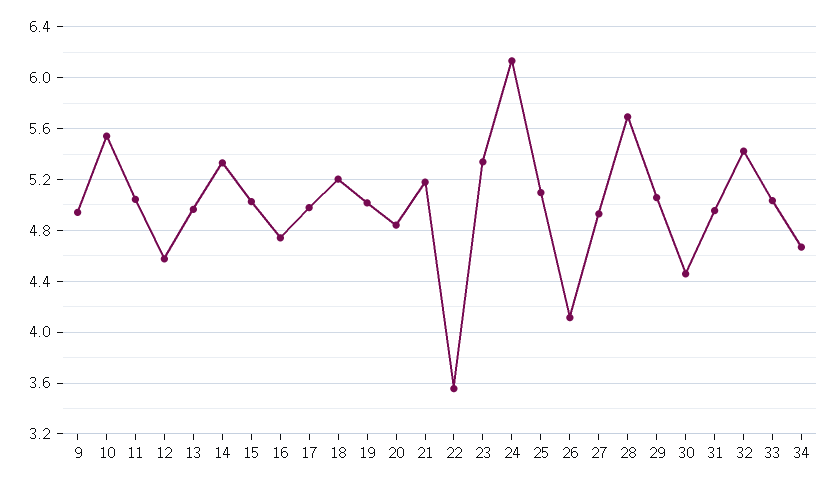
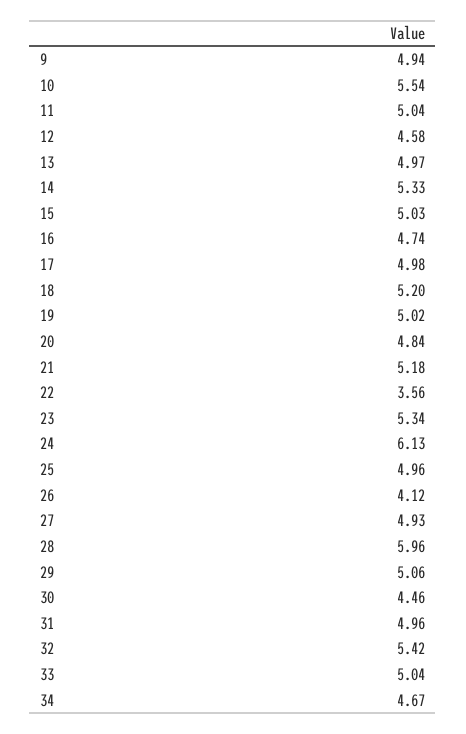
  {
    "9": 4.94,
    "10": 5.54,
    "11": 5.04,
    "12": 4.58,
    "13": 4.97,
    "14": 5.33,
    "15": 5.03,
    "16": 4.74,
    "17": 4.98,
    "18": 5.2,
    "19": 5.02,
    "20": 4.84,
    "21": 5.18,
    "22": 3.56,
    "23": 5.34,
    "24": 6.13,
-   "25": 5.1,
+   "25": 4.96,
    "26": 4.12,
    "27": 4.93,
-   "28": 5.7,
+   "28": 5.96,
    "29": 5.06,
    "30": 4.46,
    "31": 4.96,
    "32": 5.42,
    "33": 5.04,
    "34": 4.67
  }

